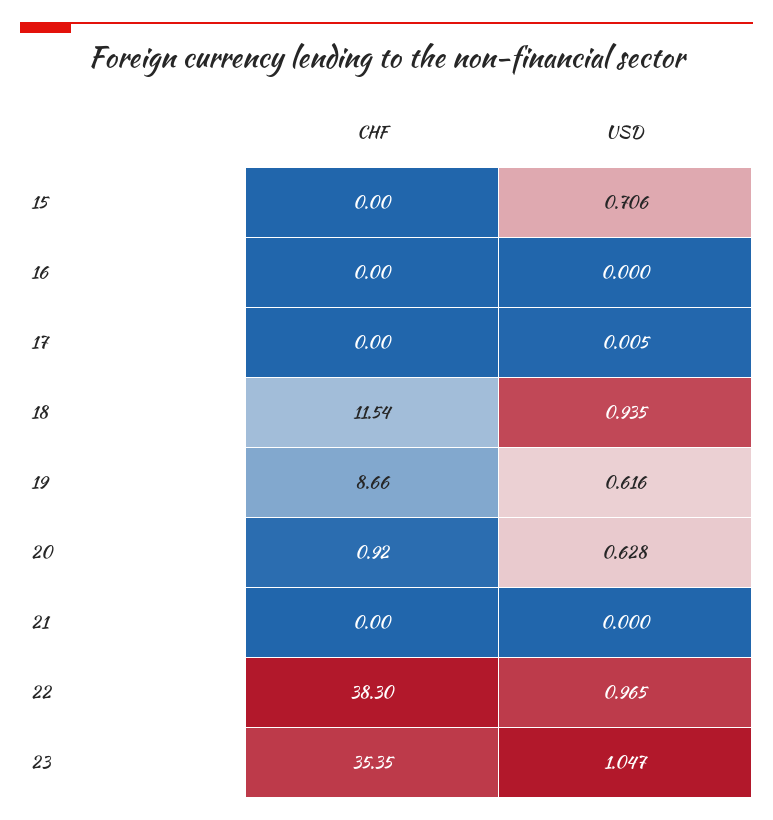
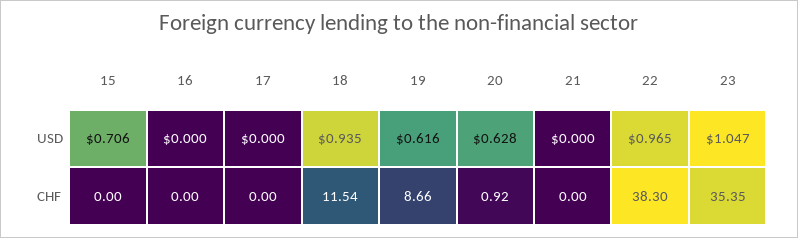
  {
    "CHF": {
      "15": 0,
      "16": 0,
      "17": 0,
      "18": 11.54,
      "19": 8.66,
      "20": 0.92,
      "21": 0,
      "22": 38.3,
      "23": 35.35
    },
    "USD": {
      "15": 0.706,
      "16": 0,
-     "17": 0.005,
+     "17": 0,
      "18": 0.935,
      "19": 0.616,
      "20": 0.628,
      "21": 0,
      "22": 0.965,
      "23": 1.047
    }
  }

